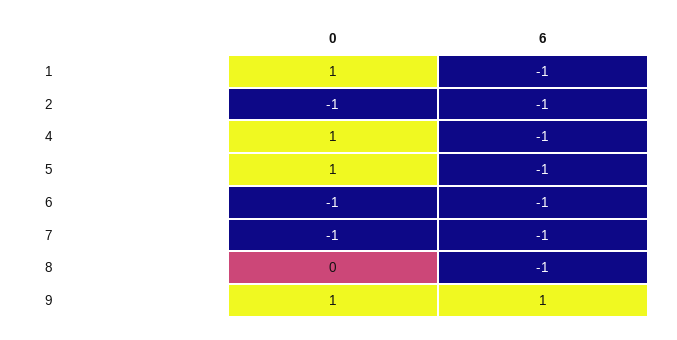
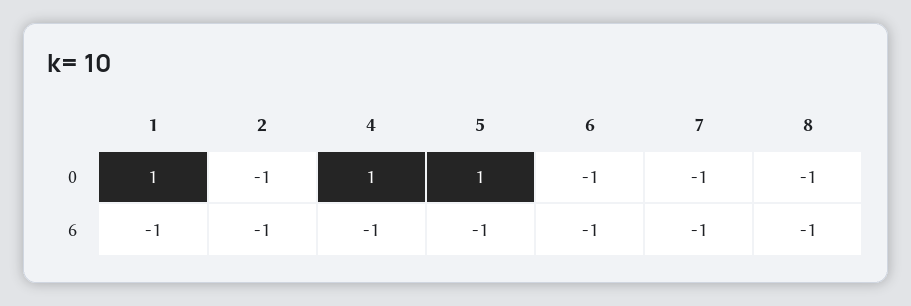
  {
    "0": {
      "1": 1,
      "2": -1,
      "4": 1,
      "5": 1,
      "6": -1,
      "7": -1,
-     "8": 0,
+     "8": -1
-     "9": 1
    },
    "6": {
      "1": -1,
      "2": -1,
      "4": -1,
      "5": -1,
      "6": -1,
      "7": -1,
-     "8": -1,
+     "8": -1
-     "9": 1
    }
  }

